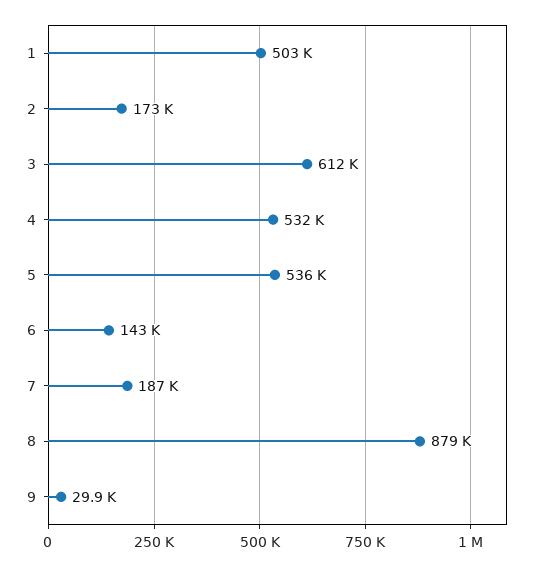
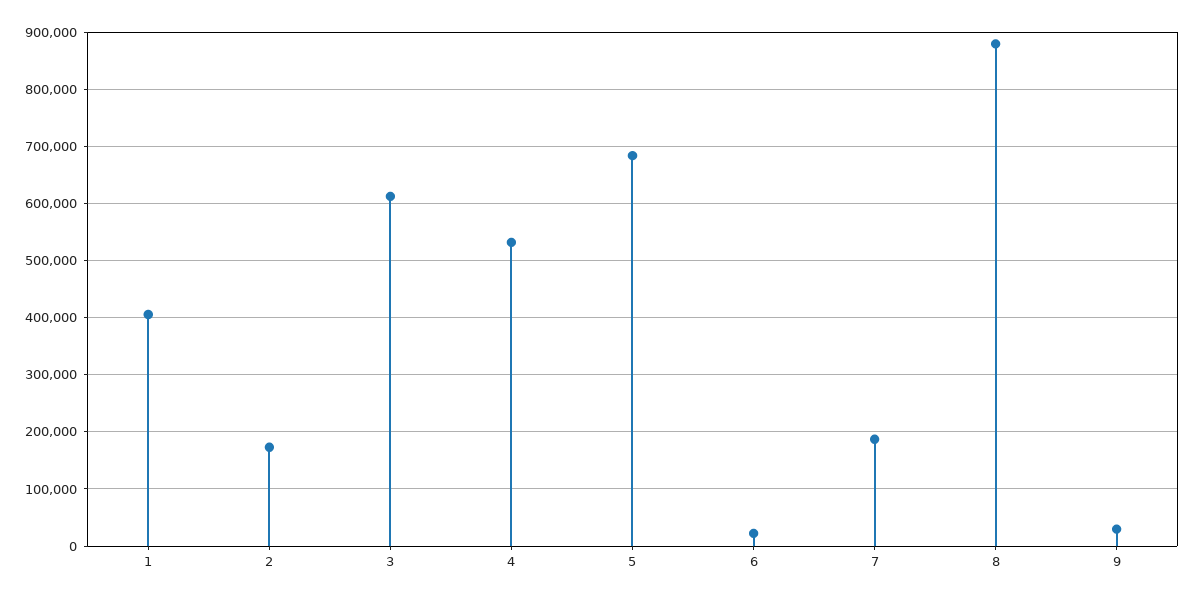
  {
-   "1": 503000,
+   "1": 400000,
    "2": 173000,
    "3": 612000,
    "4": 532000,
-   "5": 536000,
+   "5": 680000,
-   "6": 143000,
+   "6": 20000,
    "7": 187000,
    "8": 879000,
    "9": 29900
  }

